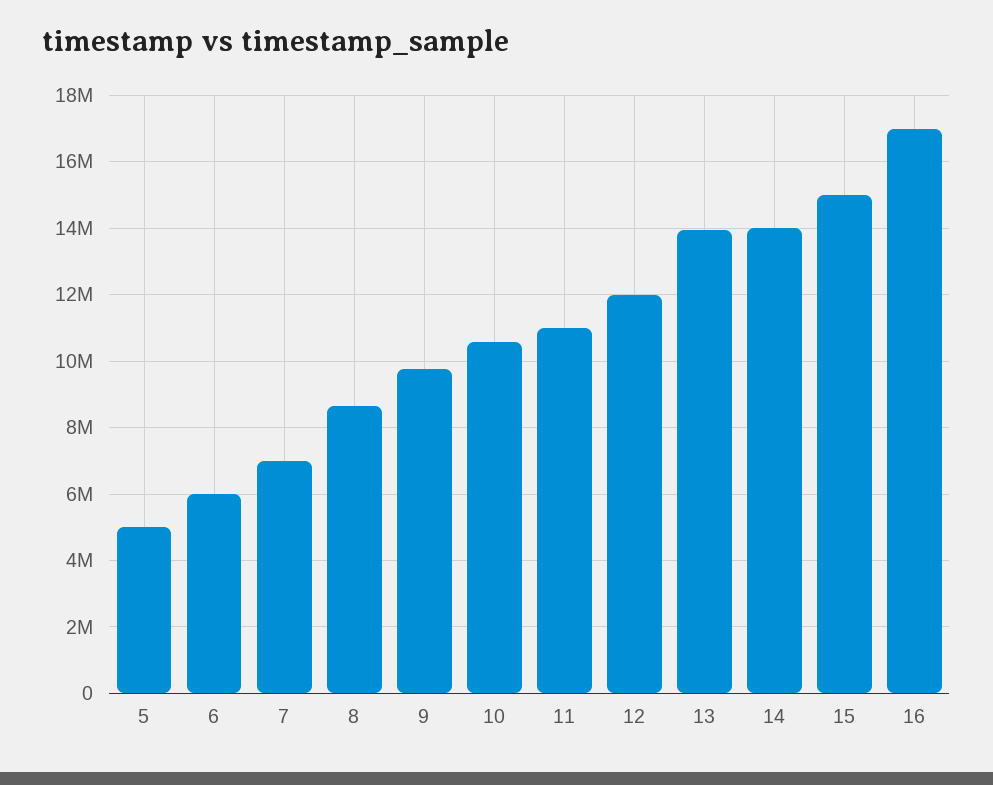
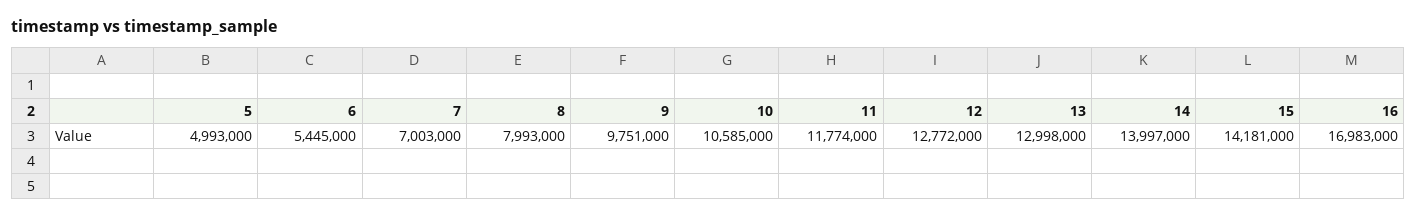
  {
    "5": 4993000,
-   "6": 6000000,
+   "6": 5445000,
    "7": 7003000,
-   "8": 8600000,
+   "8": 7993000,
    "9": 9751000,
    "10": 10585000,
-   "11": 11000000,
+   "11": 11774000,
-   "12": 12000000,
+   "12": 12772000,
-   "13": 14000000,
+   "13": 12998000,
    "14": 13997000,
-   "15": 15000000,
+   "15": 14181000,
    "16": 16983000
  }

